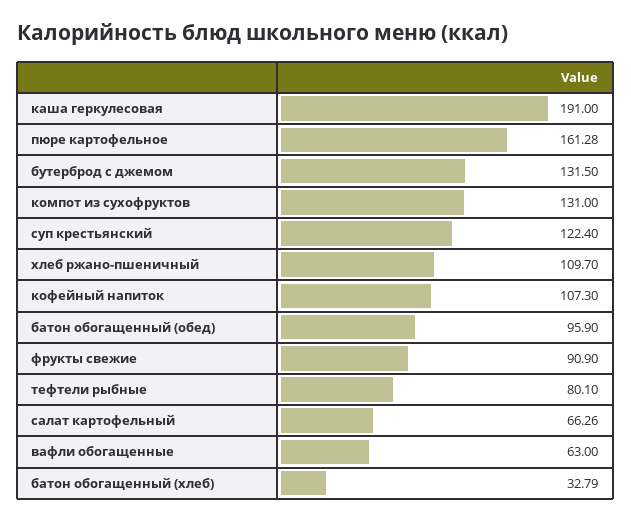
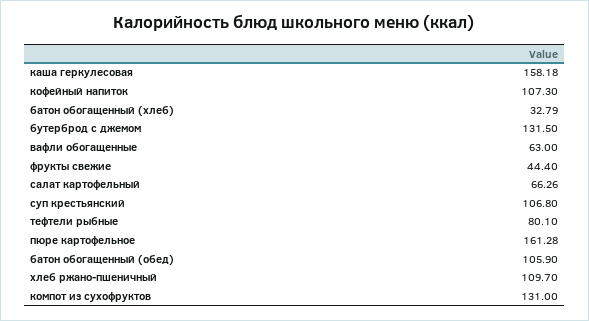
  {
-   "каша геркулесовая": 191,
+   "каша геркулесовая": 158.18,
    "пюре картофельное": 161.28,
    "бутерброд с джемом": 131.5,
    "компот из сухофруктов": 131,
-   "суп крестьянский": 122.4,
+   "суп крестьянский": 106.8,
    "хлеб ржано-пшеничный": 109.7,
    "кофейный напиток": 107.3,
-   "батон обогащенный (обед)": 95.9,
+   "батон обогащенный (обед)": 105.9,
-   "фрукты свежие": 90.9,
+   "фрукты свежие": 44.4,
    "тефтели рыбные": 80.1,
    "салат картофельный": 66.26,
    "вафли обогащенные": 63,
    "батон обогащенный (хлеб)": 32.79
  }

